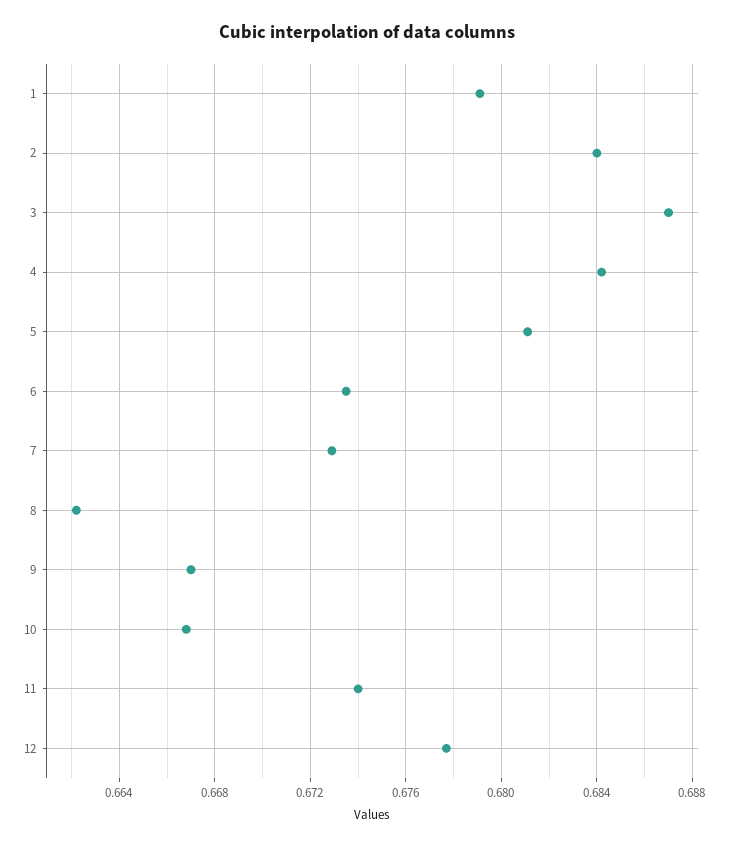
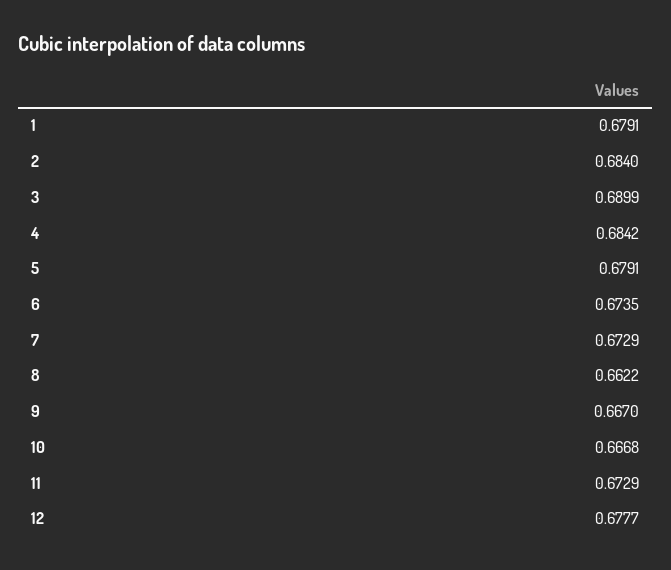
  {
    "1": 0.6791,
    "2": 0.684,
-   "3": 0.687,
+   "3": 0.6899,
    "4": 0.6842,
-   "5": 0.681,
+   "5": 0.6791,
    "6": 0.6735,
    "7": 0.6729,
    "8": 0.6622,
    "9": 0.667,
    "10": 0.6668,
-   "11": 0.674,
+   "11": 0.6729,
    "12": 0.6777
  }

